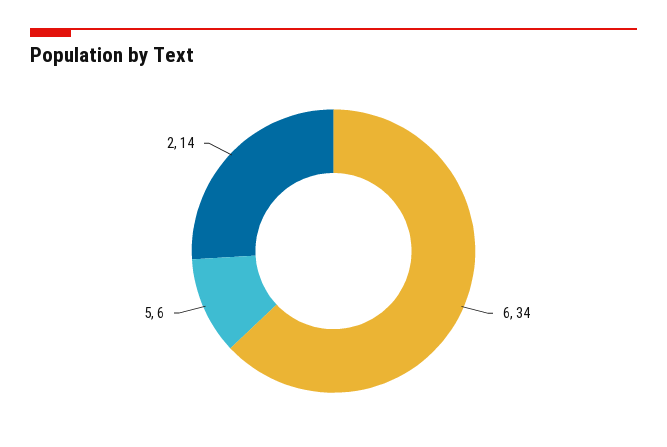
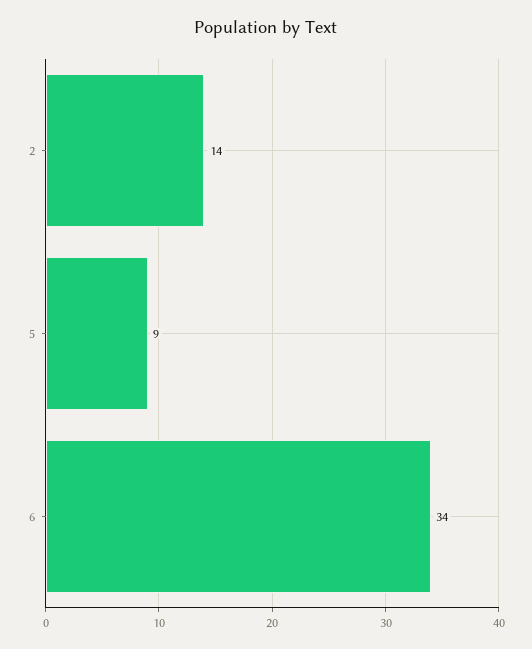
  {
    "6": 34,
-   "5": 6,
+   "5": 9,
    "2": 14
  }

